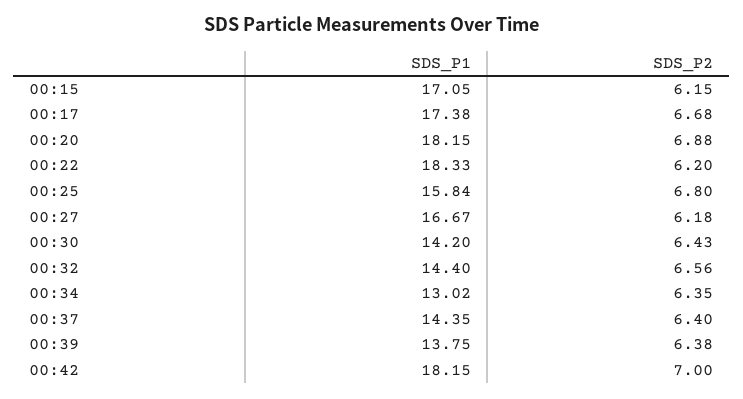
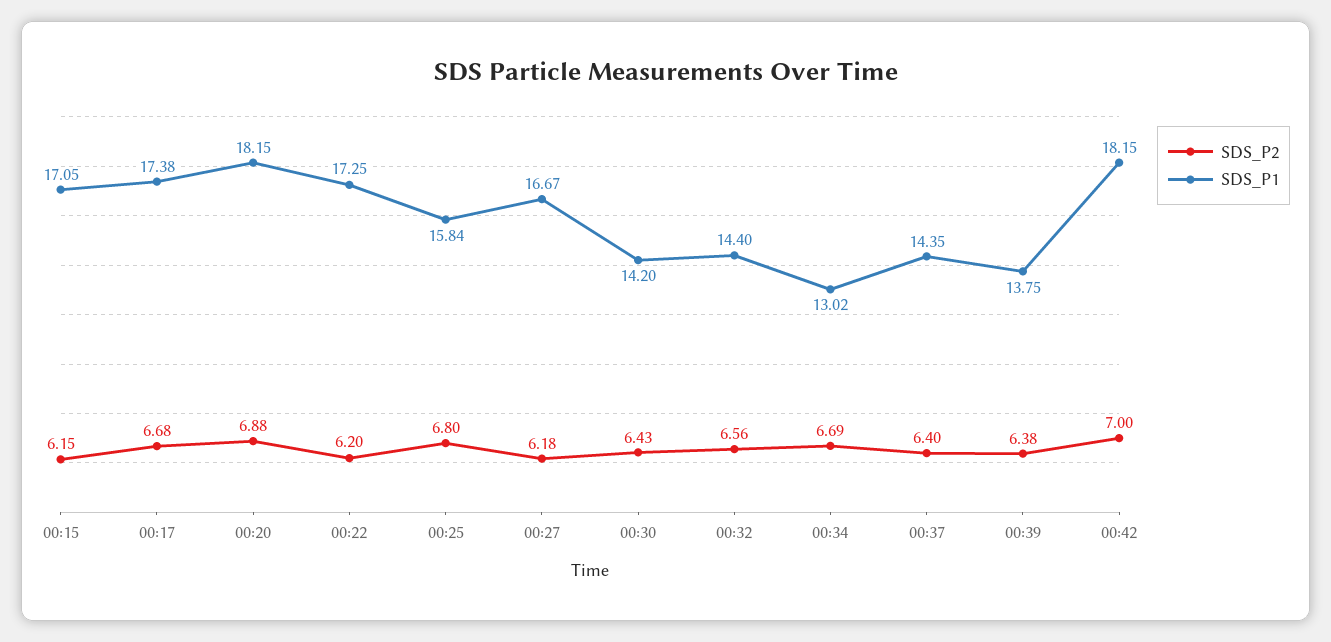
  {
    "SDS_P1": {
      "00:15": 17.05,
      "00:17": 17.38,
      "00:20": 18.15,
-     "00:22": 18.33,
+     "00:22": 17.25,
      "00:25": 15.84,
      "00:27": 16.67,
      "00:30": 14.2,
      "00:32": 14.4,
      "00:34": 13.02,
      "00:37": 14.35,
      "00:39": 13.75,
      "00:42": 18.15
    },
    "SDS_P2": {
      "00:15": 6.15,
      "00:17": 6.68,
      "00:20": 6.88,
      "00:22": 6.2,
      "00:25": 6.8,
      "00:27": 6.18,
      "00:30": 6.43,
      "00:32": 6.56,
-     "00:34": 6.35,
+     "00:34": 6.69,
      "00:37": 6.4,
      "00:39": 6.38,
      "00:42": 7
    }
  }

